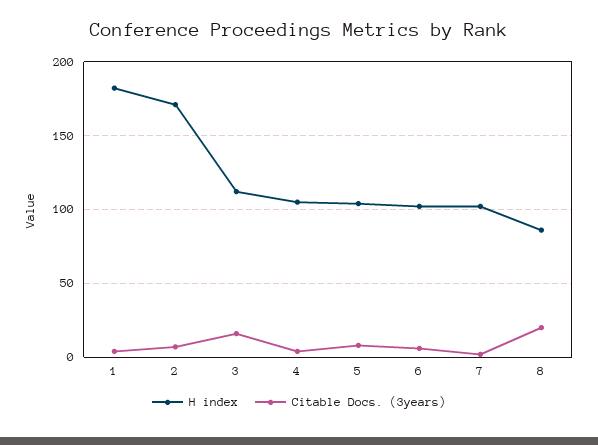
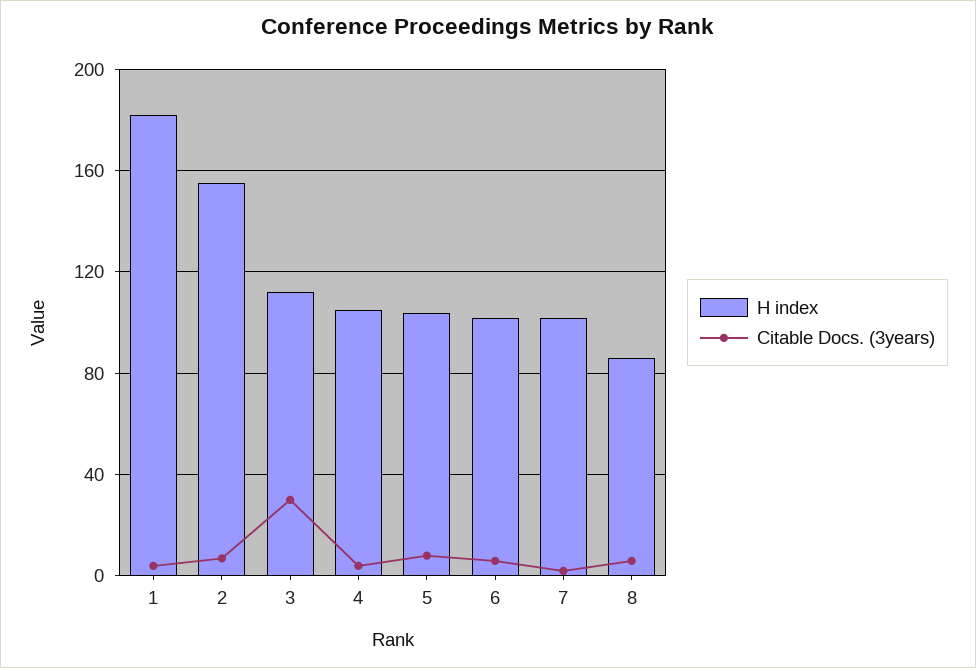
  {
    "H index": {
      "1": 180,
-     "2": 170,
+     "2": 155,
      "3": 110,
      "4": 105,
      "5": 105,
      "6": 100,
      "7": 100,
      "8": 85
    },
    "Citable Docs. (3years)": {
      "1": 5,
      "2": 5,
-     "3": 15,
+     "3": 30,
      "4": 5,
      "5": 10,
      "6": 5,
      "7": 0,
-     "8": 20
+     "8": 5
    }
  }

